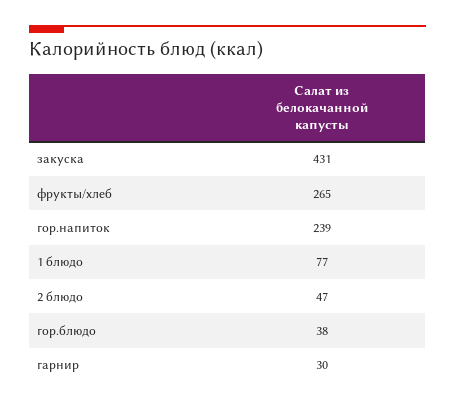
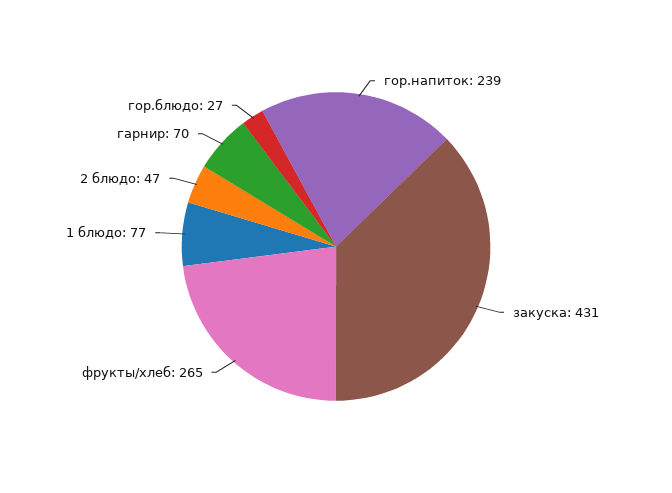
  {
    "закуска": 431,
    "фрукты/хлеб": 265,
    "гор.напиток": 239,
    "1 блюдо": 77,
    "2 блюдо": 47,
-   "гор.блюдо": 38,
+   "гор.блюдо": 27,
-   "гарнир": 30
+   "гарнир": 70
  }

